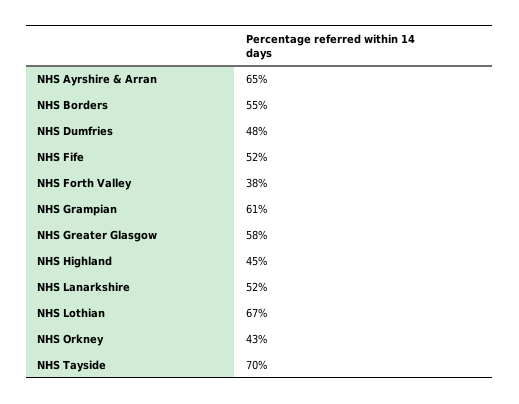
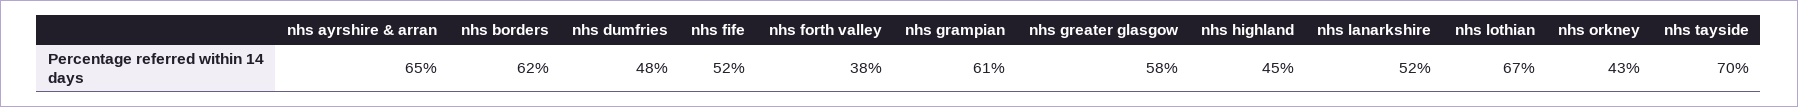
  {
    "NHS Ayrshire & Arran": 65,
-   "NHS Borders": 55,
+   "NHS Borders": 62,
    "NHS Dumfries": 48,
    "NHS Fife": 52,
    "NHS Forth Valley": 38,
    "NHS Grampian": 61,
    "NHS Greater Glasgow": 58,
    "NHS Highland": 45,
    "NHS Lanarkshire": 52,
    "NHS Lothian": 67,
    "NHS Orkney": 43,
    "NHS Tayside": 70
  }

